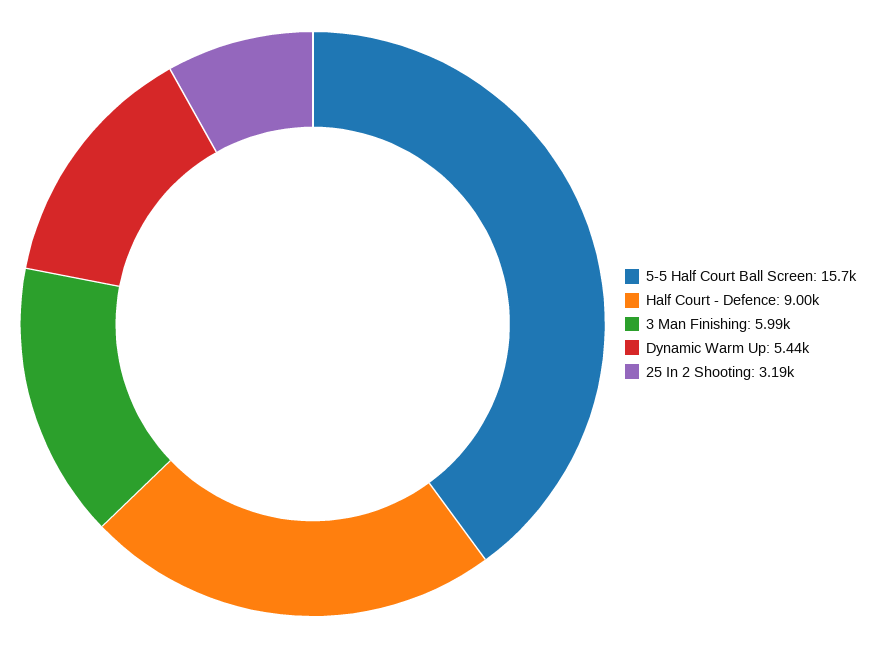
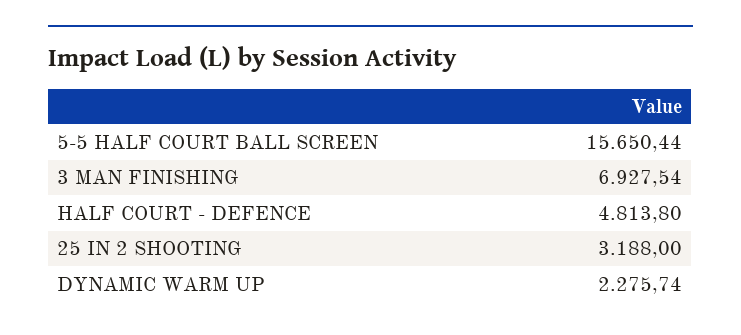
  {
    "5-5 Half Court Ball Screen": 15650.44,
-   "Half Court - Defence": 9000,
+   "Half Court - Defence": 4813.8,
-   "3 Man Finishing": 5990,
+   "3 Man Finishing": 6927.54,
-   "Dynamic Warm Up": 5440,
+   "Dynamic Warm Up": 2275.74,
    "25 In 2 Shooting": 3188
  }

